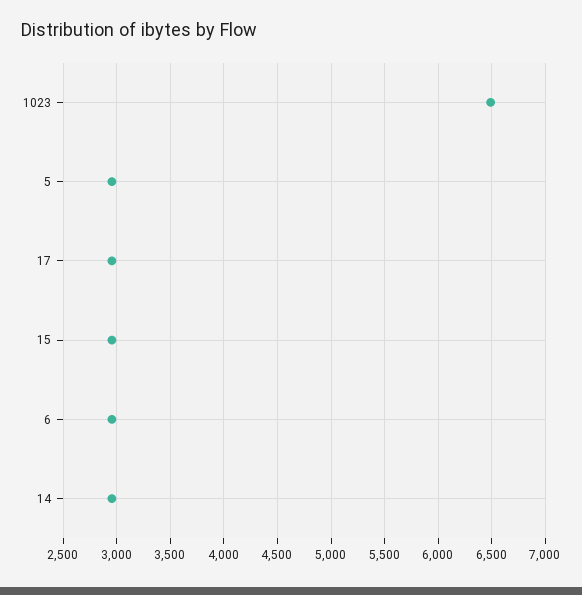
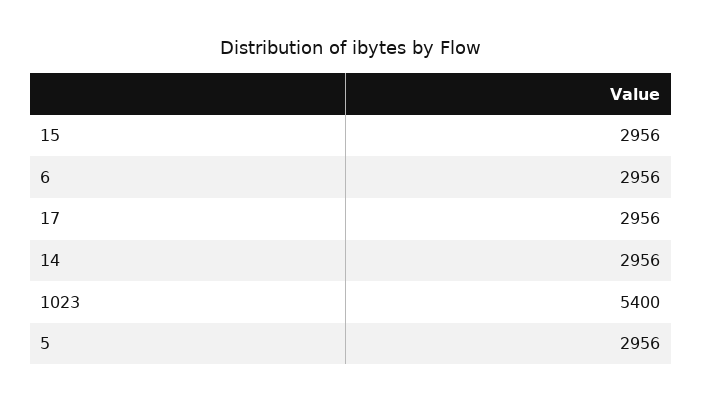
  {
-   "1023": 6500,
+   "1023": 5400,
    "5": 2956,
    "17": 2956,
    "15": 2956,
    "6": 2956,
    "14": 2956
  }

